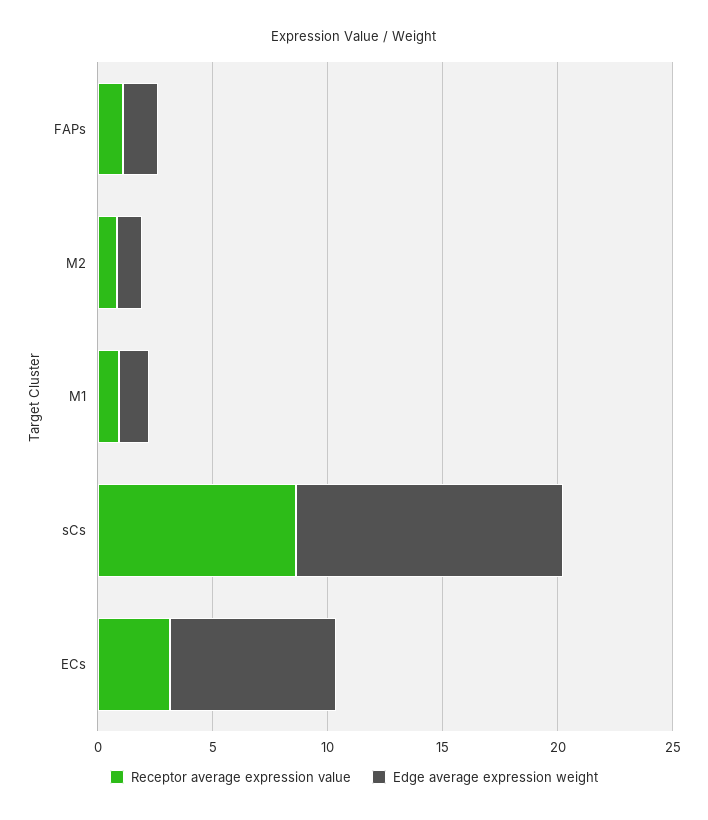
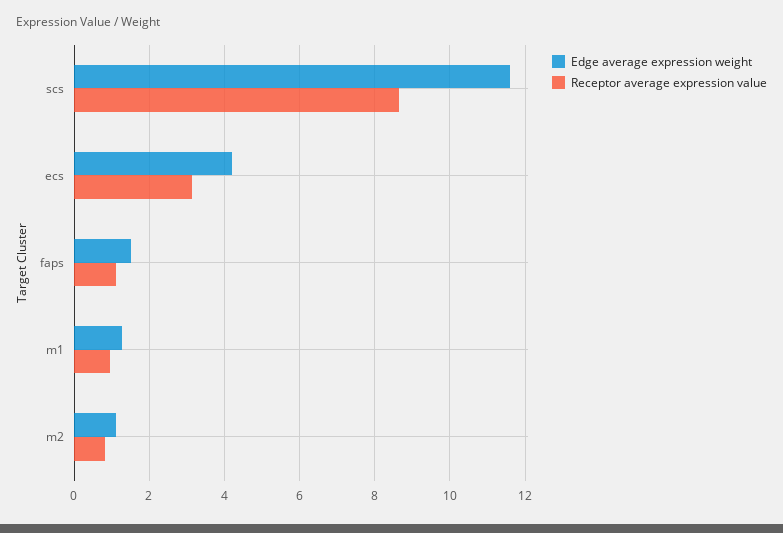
  {
    "Receptor average expression value": {
      "FAPs": 1.2,
      "M2": 0.8,
      "M1": 1,
      "sCs": 8.6,
      "ECs": 3.2
    },
    "Edge average expression weight": {
      "FAPs": 1.6,
      "M2": 1.2,
      "M1": 1.2,
      "sCs": 11.6,
-     "ECs": 7
+     "ECs": 4.2
    }
  }

